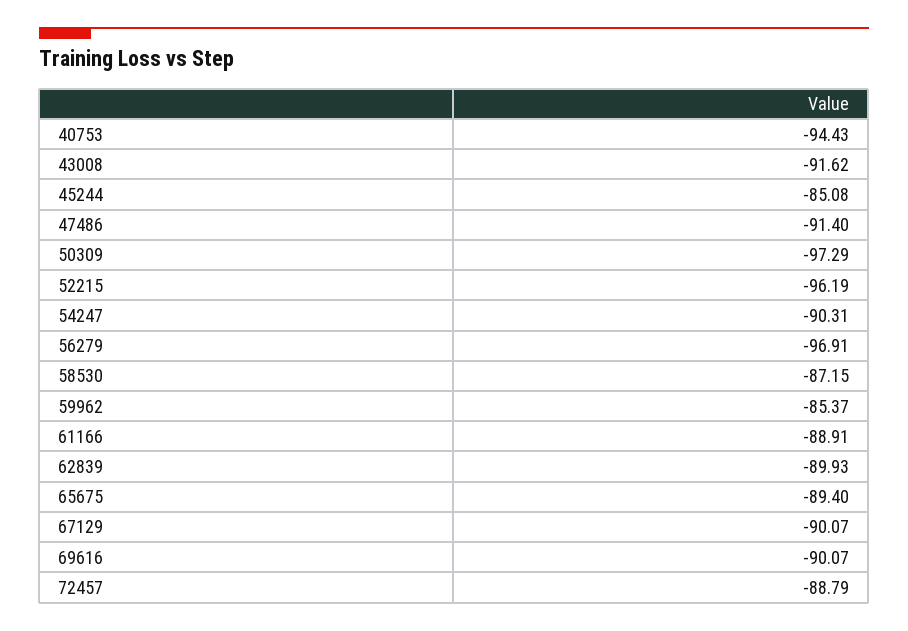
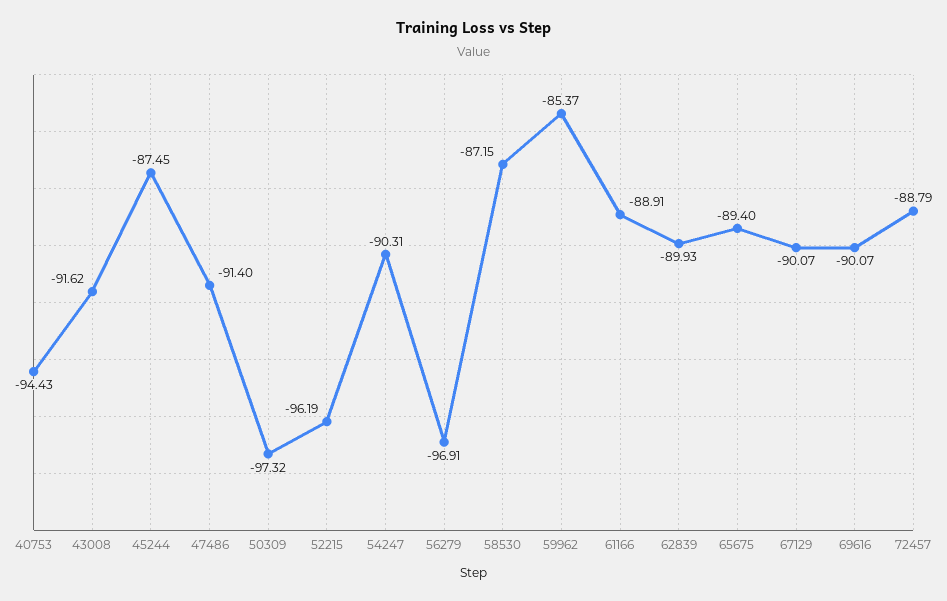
  {
    "40753": -94.43,
    "43008": -91.62,
-   "45244": -85.08,
+   "45244": -87.45,
    "47486": -91.4,
-   "50309": -97.29,
+   "50309": -97.32,
    "52215": -96.19,
    "54247": -90.31,
    "56279": -96.91,
    "58530": -87.15,
    "59962": -85.37,
    "61166": -88.91,
    "62839": -89.93,
    "65675": -89.4,
    "67129": -90.07,
    "69616": -90.07,
    "72457": -88.79
  }

